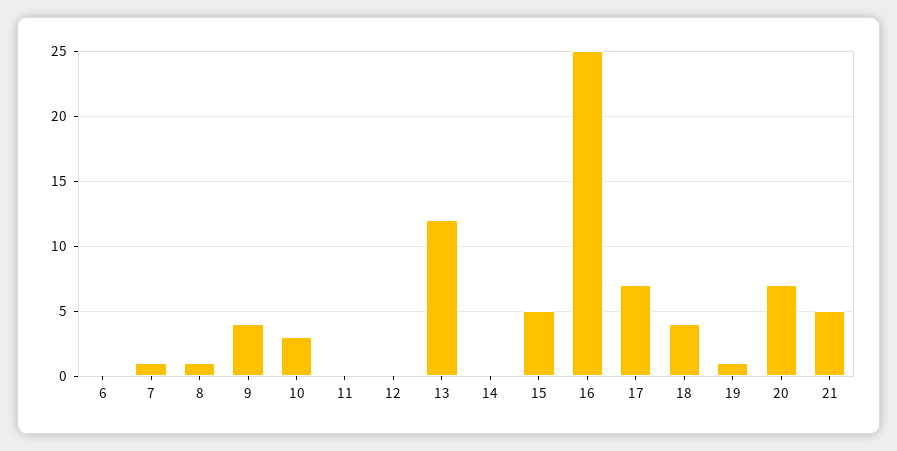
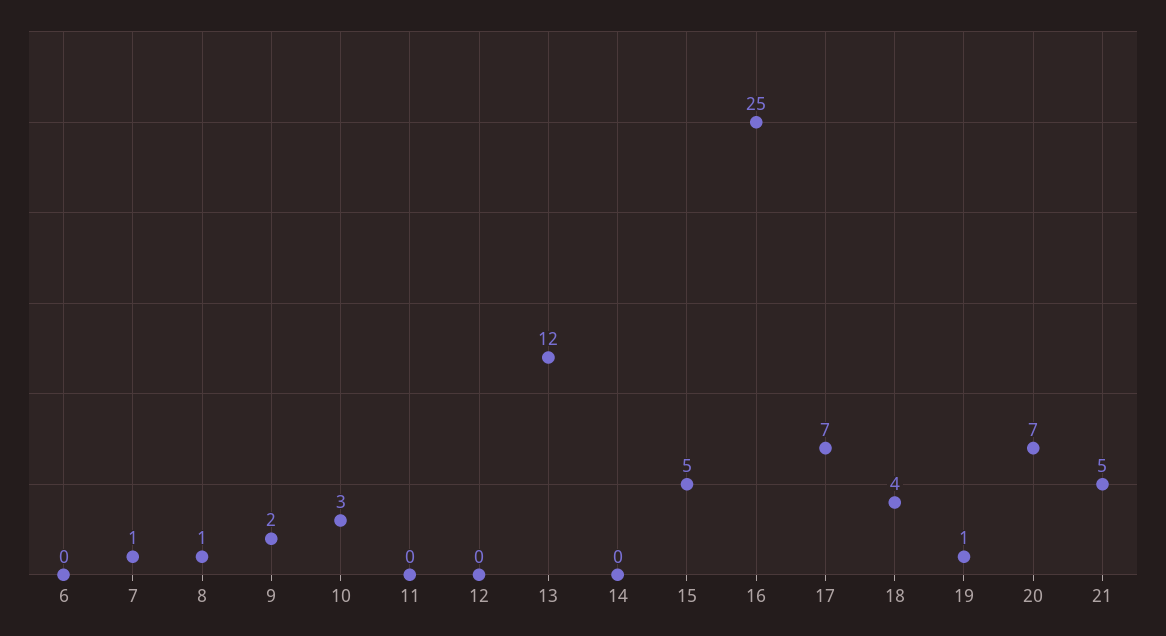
  {
    "6": 0,
    "7": 1,
    "8": 1,
-   "9": 4,
+   "9": 2,
    "10": 3,
    "11": 0,
    "12": 0,
    "13": 12,
    "14": 0,
    "15": 5,
    "16": 25,
    "17": 7,
    "18": 4,
    "19": 1,
    "20": 7,
    "21": 5
  }

